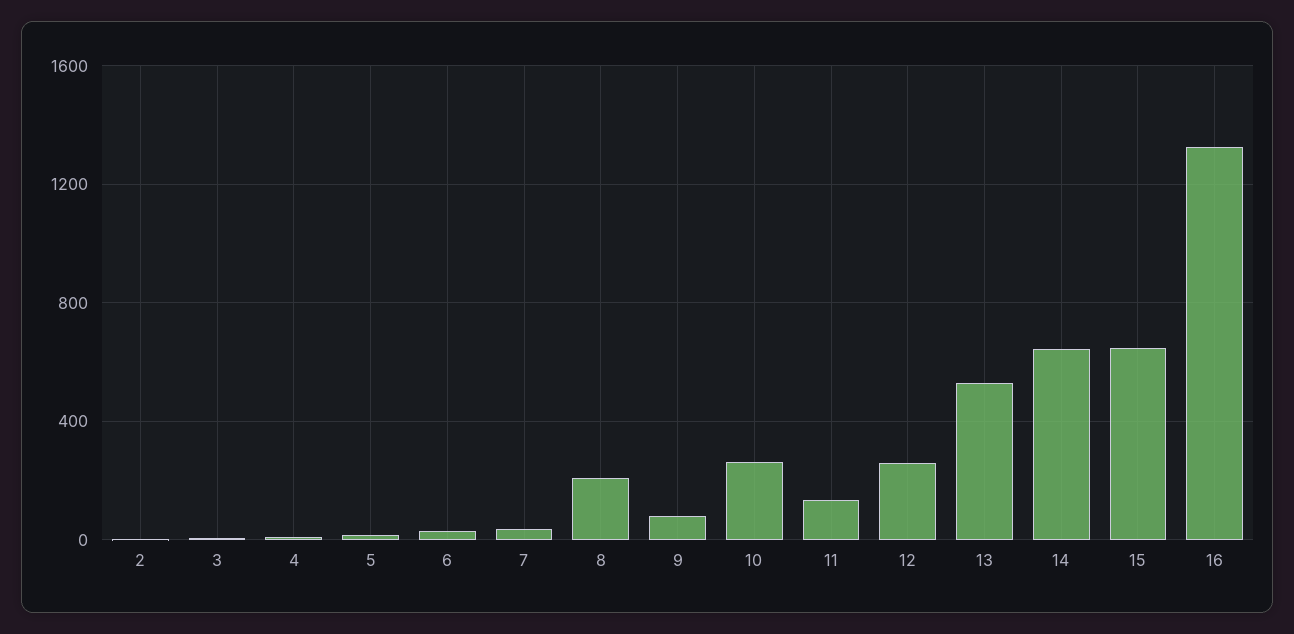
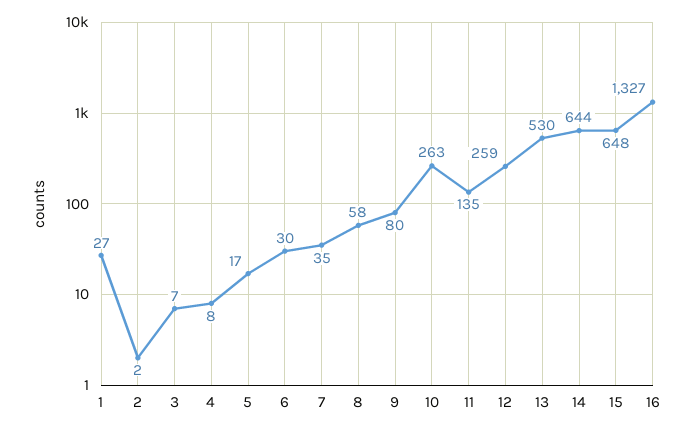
  {
    "2": 2,
    "3": 7,
    "4": 8,
    "5": 17,
    "6": 30,
    "7": 35,
-   "8": 200,
+   "8": 58,
    "9": 80,
    "10": 263,
    "11": 135,
    "12": 259,
    "13": 530,
    "14": 644,
    "15": 648,
-   "16": 1327
+   "16": 1327,
+   "1": 27
  }

